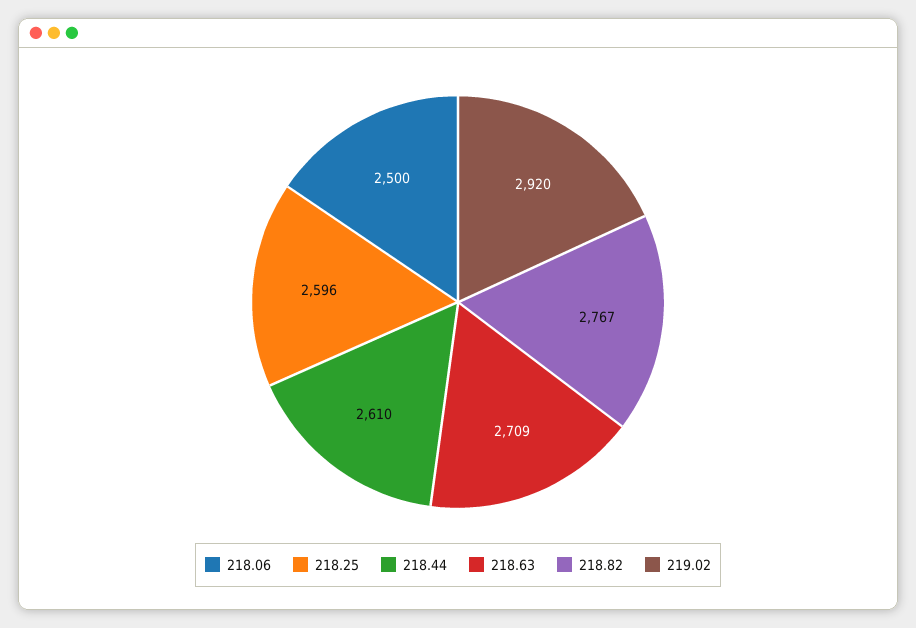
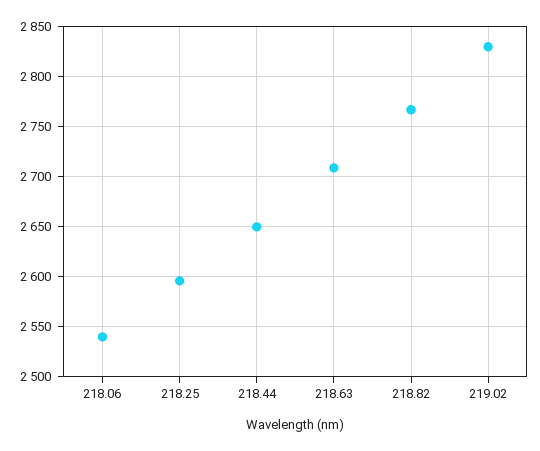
  {
-   "218.06": 2500,
+   "218.06": 2540,
    "218.25": 2596,
-   "218.44": 2610,
+   "218.44": 2650,
    "218.63": 2709,
    "218.82": 2767,
-   "219.02": 2920
+   "219.02": 2830
  }

